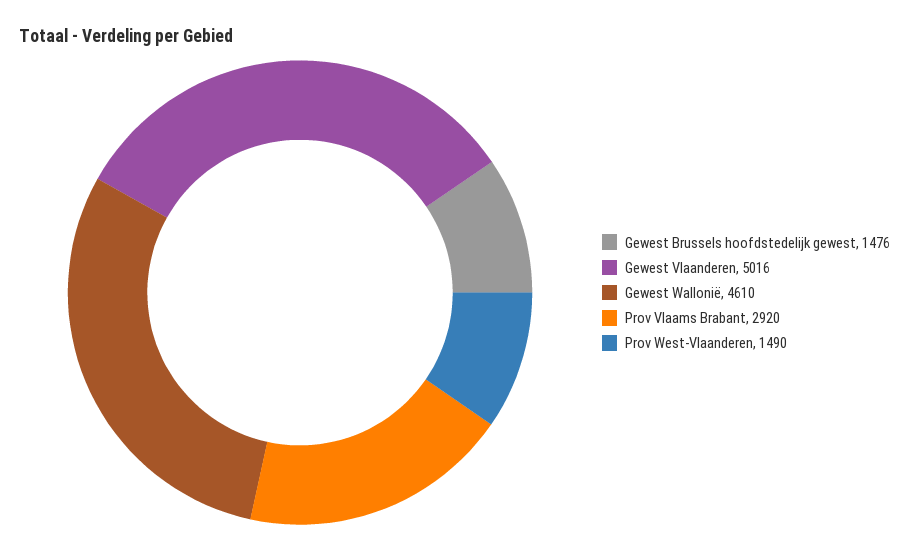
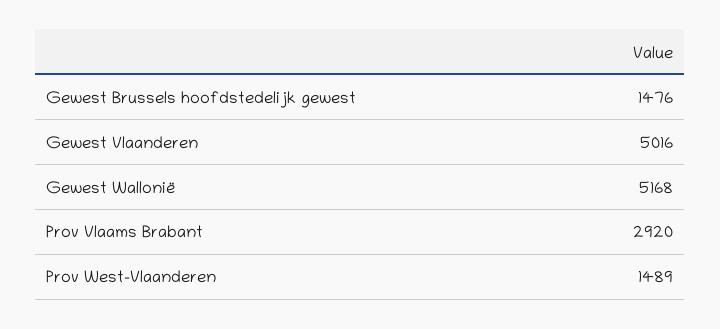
  {
    "Gewest Brussels hoofdstedelijk gewest": 1476,
    "Gewest Vlaanderen": 5016,
-   "Gewest Wallonië": 4610,
+   "Gewest Wallonië": 5168,
    "Prov Vlaams Brabant": 2920,
-   "Prov West-Vlaanderen": 1490
+   "Prov West-Vlaanderen": 1489
  }

